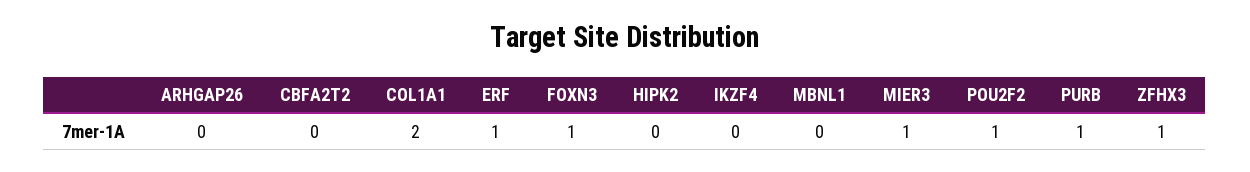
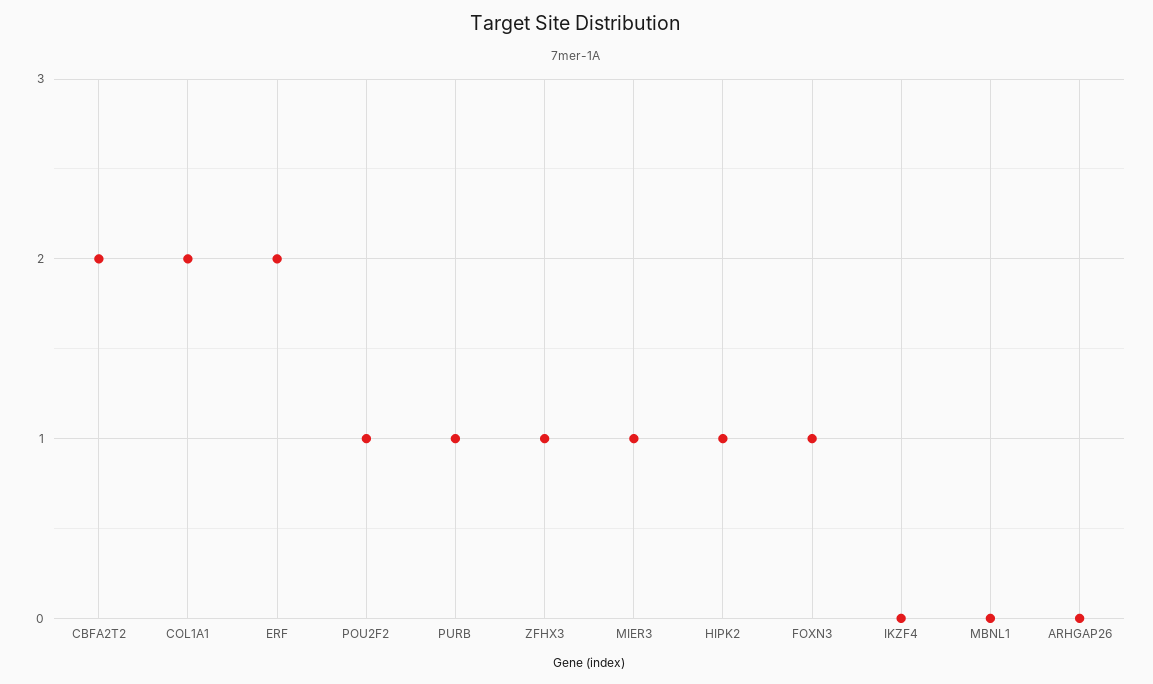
  {
    "ARHGAP26": 0,
-   "CBFA2T2": 0,
+   "CBFA2T2": 2,
    "COL1A1": 2,
-   "ERF": 1,
+   "ERF": 2,
    "FOXN3": 1,
-   "HIPK2": 0,
+   "HIPK2": 1,
    "IKZF4": 0,
    "MBNL1": 0,
    "MIER3": 1,
    "POU2F2": 1,
    "PURB": 1,
    "ZFHX3": 1
  }

